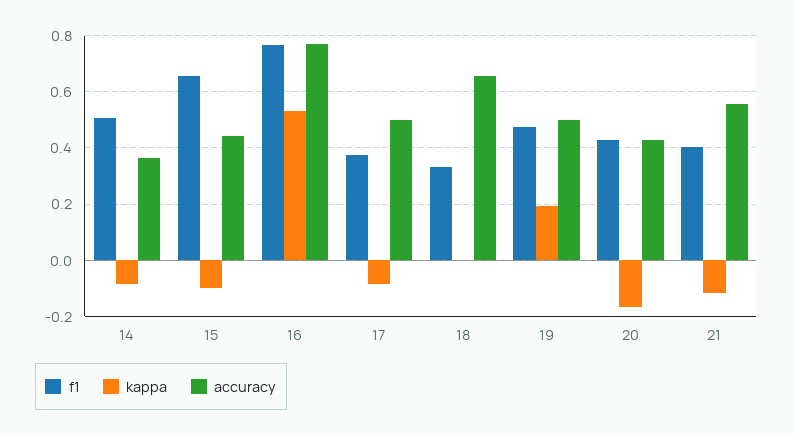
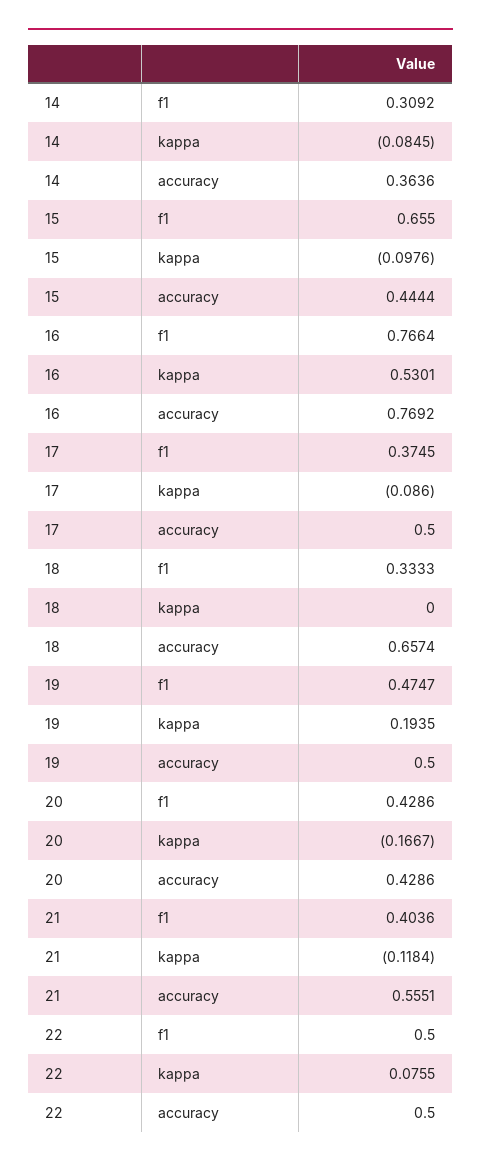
  {
    "f1": {
-     "14": 0.5,
+     "14": 0.3092,
      "15": 0.655,
      "16": 0.7664,
      "17": 0.3745,
      "18": 0.3333,
      "19": 0.4747,
      "20": 0.4286,
-     "21": 0.4036
+     "21": 0.4036,
+     "22": 0.5
    },
    "kappa": {
      "14": -0.0845,
      "15": -0.0976,
      "16": 0.5301,
      "17": -0.086,
      "18": 0,
      "19": 0.1935,
      "20": -0.1667,
-     "21": -0.1184
+     "21": -0.1184,
+     "22": 0.0755
    },
    "accuracy": {
      "14": 0.3636,
      "15": 0.4444,
      "16": 0.7692,
      "17": 0.5,
      "18": 0.6574,
      "19": 0.5,
      "20": 0.4286,
-     "21": 0.5551
+     "21": 0.5551,
+     "22": 0.5
    }
  }

